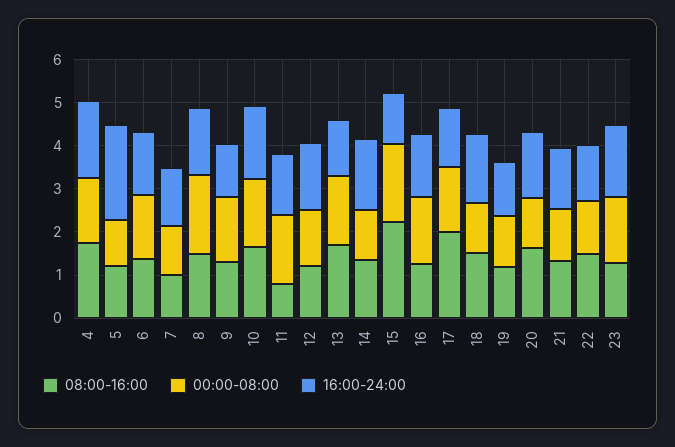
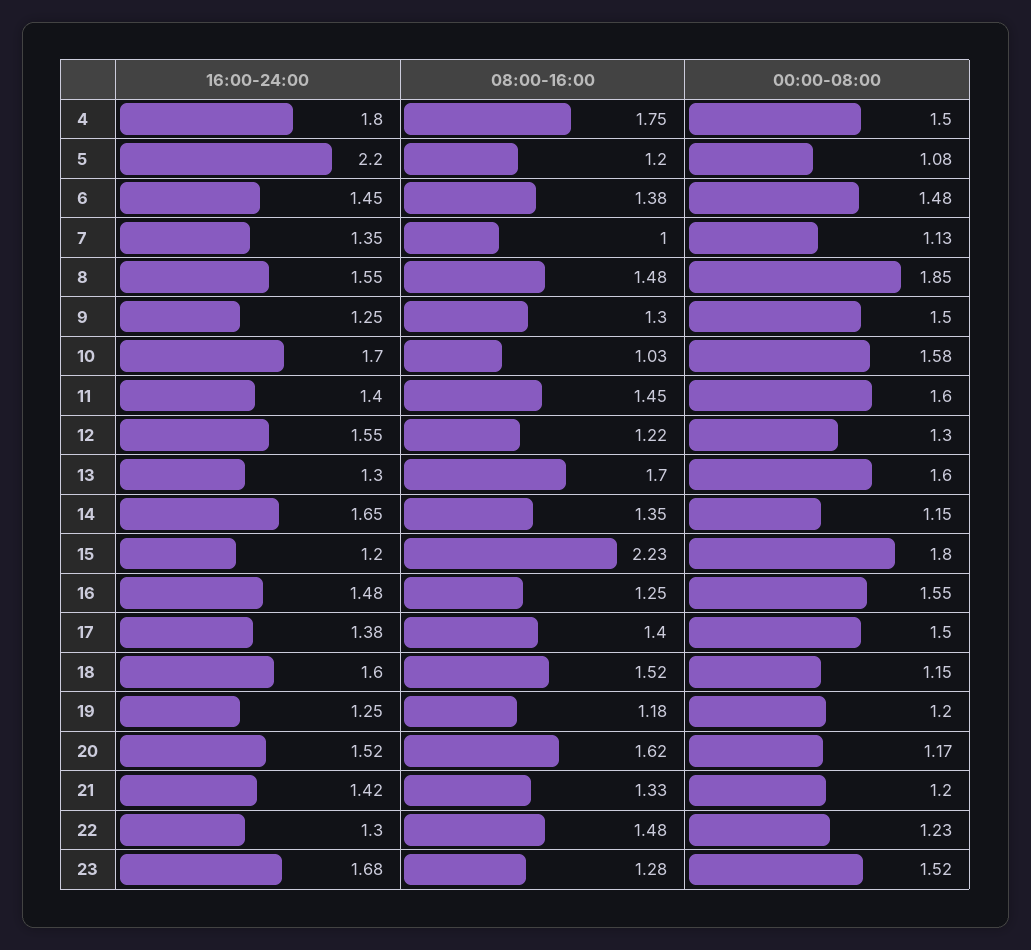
  {
    "08:00-16:00": {
      "4": 1.75,
      "5": 1.2,
      "6": 1.38,
      "7": 1,
      "8": 1.48,
      "9": 1.3,
-     "10": 1.6,
+     "10": 1.03,
-     "11": 0.8,
+     "11": 1.45,
      "12": 1.22,
      "13": 1.7,
      "14": 1.35,
      "15": 2.23,
      "16": 1.25,
-     "17": 2,
+     "17": 1.4,
      "18": 1.52,
      "19": 1.18,
      "20": 1.62,
      "21": 1.33,
      "22": 1.48,
      "23": 1.28
    },
    "00:00-08:00": {
      "4": 1.5,
      "5": 1.08,
      "6": 1.48,
      "7": 1.13,
      "8": 1.85,
      "9": 1.5,
      "10": 1.58,
      "11": 1.6,
      "12": 1.3,
      "13": 1.6,
      "14": 1.15,
      "15": 1.8,
      "16": 1.55,
      "17": 1.5,
      "18": 1.15,
      "19": 1.2,
      "20": 1.17,
      "21": 1.2,
      "22": 1.23,
      "23": 1.52
    },
    "16:00-24:00": {
      "4": 1.8,
      "5": 2.2,
      "6": 1.45,
      "7": 1.35,
      "8": 1.55,
      "9": 1.25,
      "10": 1.7,
      "11": 1.4,
      "12": 1.55,
      "13": 1.3,
      "14": 1.65,
      "15": 1.2,
      "16": 1.48,
      "17": 1.38,
      "18": 1.6,
      "19": 1.25,
      "20": 1.52,
      "21": 1.42,
      "22": 1.3,
      "23": 1.68
    }
  }

